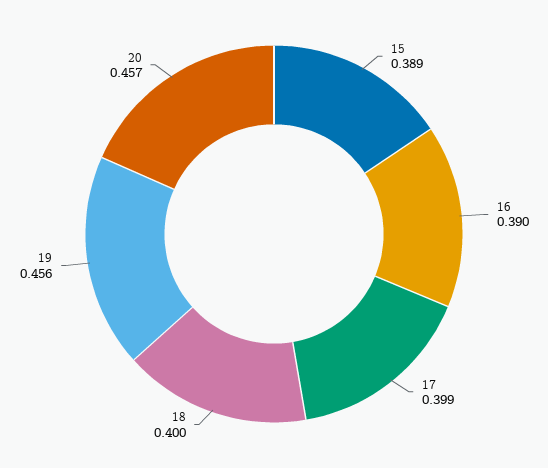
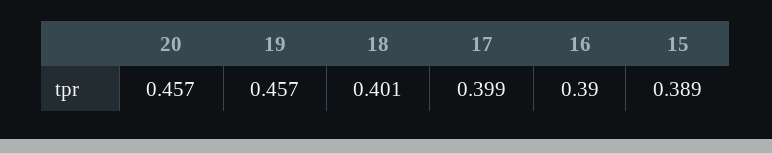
  {
    "15": 0.389,
    "16": 0.39,
    "17": 0.399,
-   "18": 0.4,
+   "18": 0.401,
-   "19": 0.456,
+   "19": 0.457,
    "20": 0.457
  }

